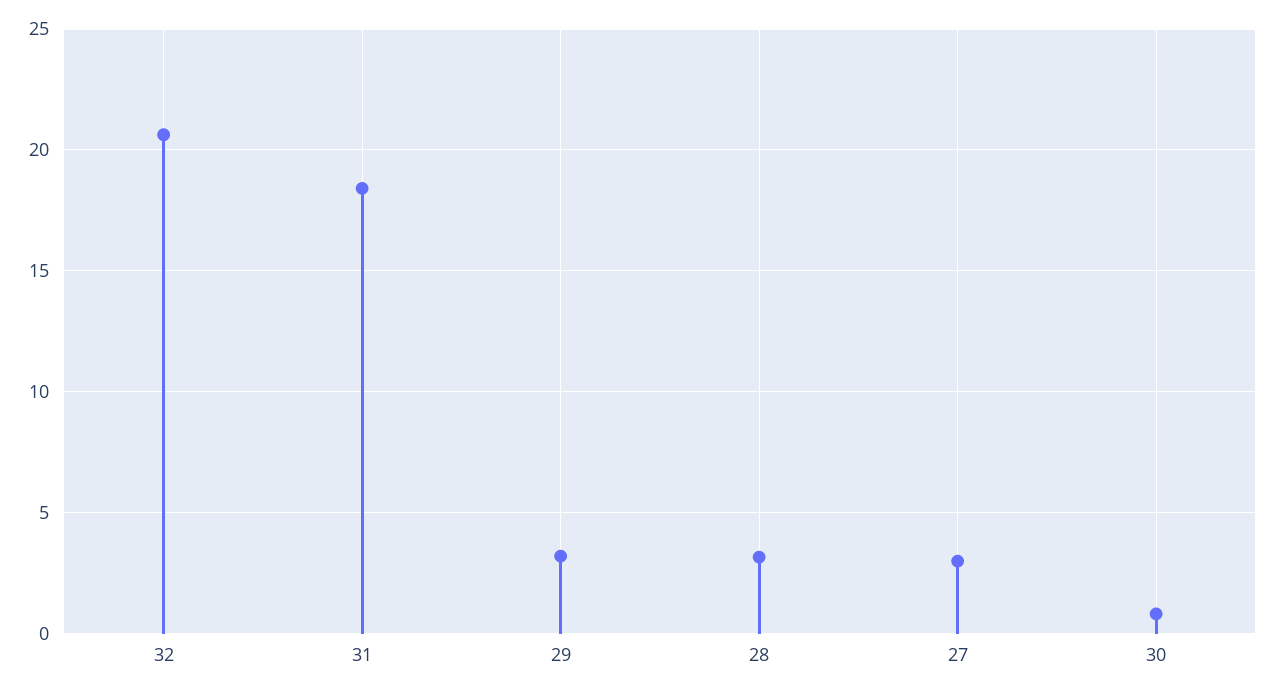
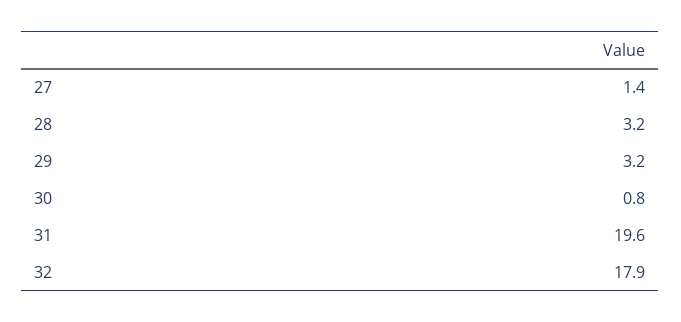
  {
-   "32": 20.5,
+   "32": 17.9,
-   "31": 18.5,
+   "31": 19.6,
    "29": 3.2,
    "28": 3.2,
-   "27": 3,
+   "27": 1.4,
    "30": 0.8
  }

